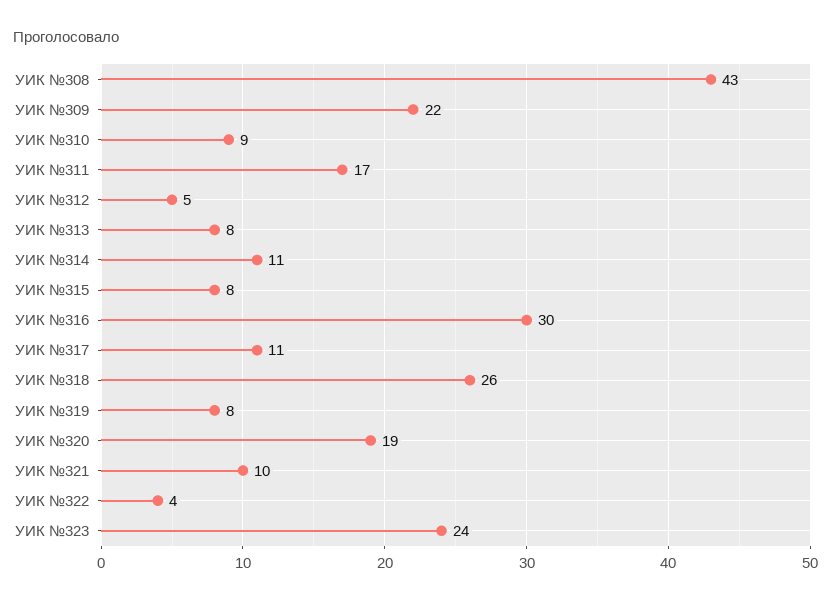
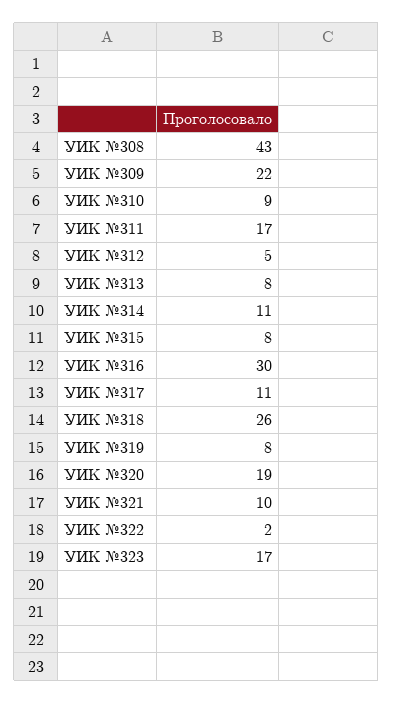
  {
    "УИК №308": 43,
    "УИК №309": 22,
    "УИК №310": 9,
    "УИК №311": 17,
    "УИК №312": 5,
    "УИК №313": 8,
    "УИК №314": 11,
    "УИК №315": 8,
    "УИК №316": 30,
    "УИК №317": 11,
    "УИК №318": 26,
    "УИК №319": 8,
    "УИК №320": 19,
    "УИК №321": 10,
-   "УИК №322": 4,
+   "УИК №322": 2,
-   "УИК №323": 24
+   "УИК №323": 17
  }

